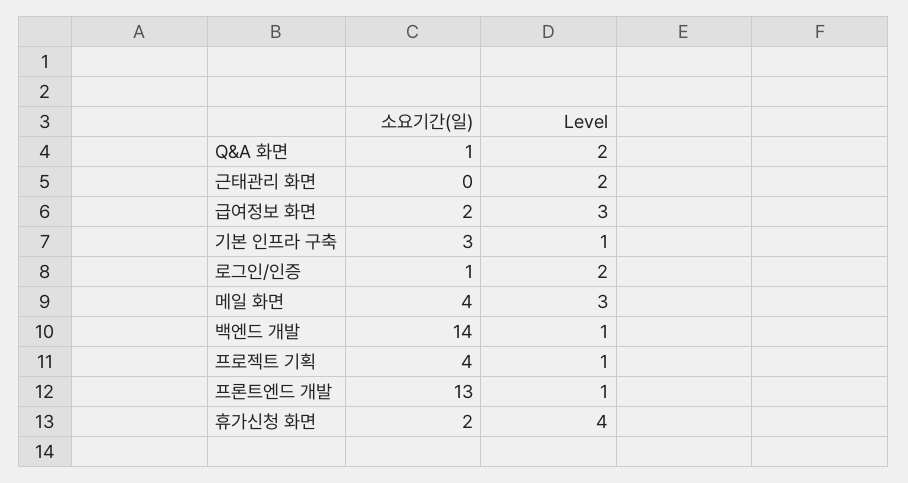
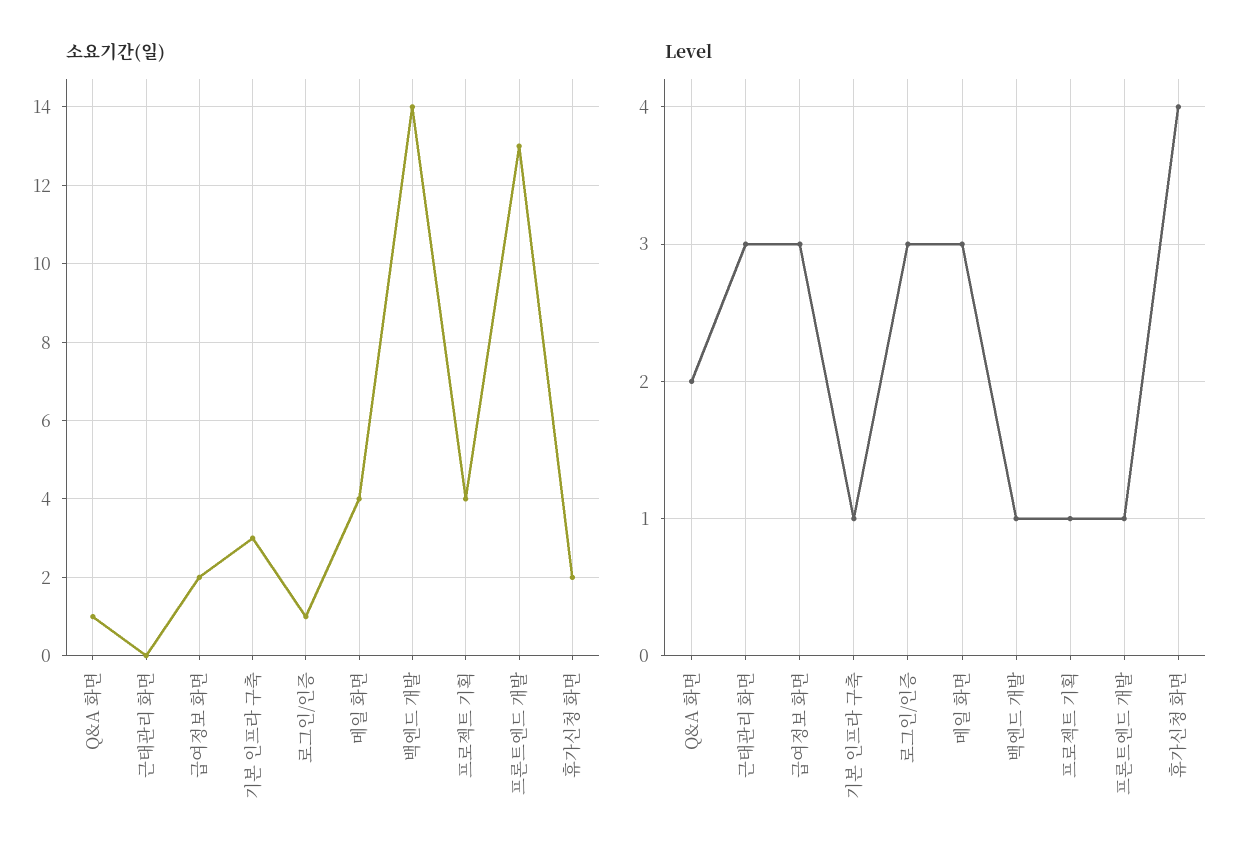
  {
    "소요기간(일)": {
      "Q&A 화면": 1,
      "근태관리 화면": 0,
      "급여정보 화면": 2,
      "기본 인프라 구축": 3,
      "로그인/인증": 1,
      "메일 화면": 4,
      "백엔드 개발": 14,
      "프로젝트 기획": 4,
      "프론트엔드 개발": 13,
      "휴가신청 화면": 2
    },
    "Level": {
      "Q&A 화면": 2,
-     "근태관리 화면": 2,
+     "근태관리 화면": 3,
      "급여정보 화면": 3,
      "기본 인프라 구축": 1,
-     "로그인/인증": 2,
+     "로그인/인증": 3,
      "메일 화면": 3,
      "백엔드 개발": 1,
      "프로젝트 기획": 1,
      "프론트엔드 개발": 1,
      "휴가신청 화면": 4
    }
  }

